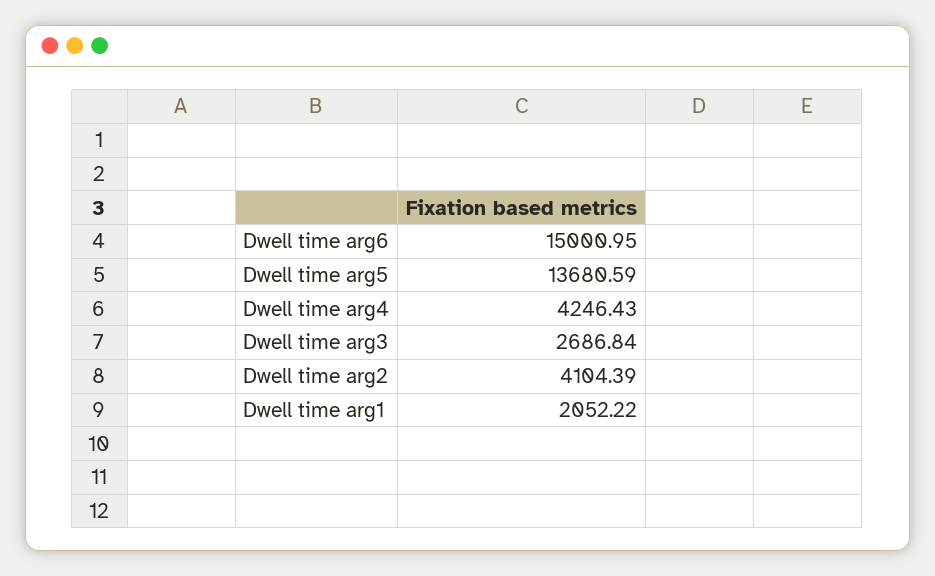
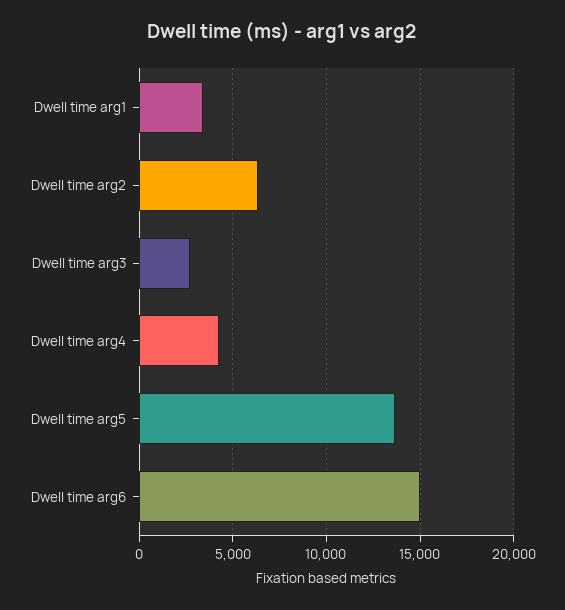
  {
    "Dwell time arg6": 15000.95,
    "Dwell time arg5": 13680.59,
    "Dwell time arg4": 4246.43,
    "Dwell time arg3": 2686.84,
-   "Dwell time arg2": 4104.39,
+   "Dwell time arg2": 6500,
-   "Dwell time arg1": 2052.22
+   "Dwell time arg1": 3500
  }

